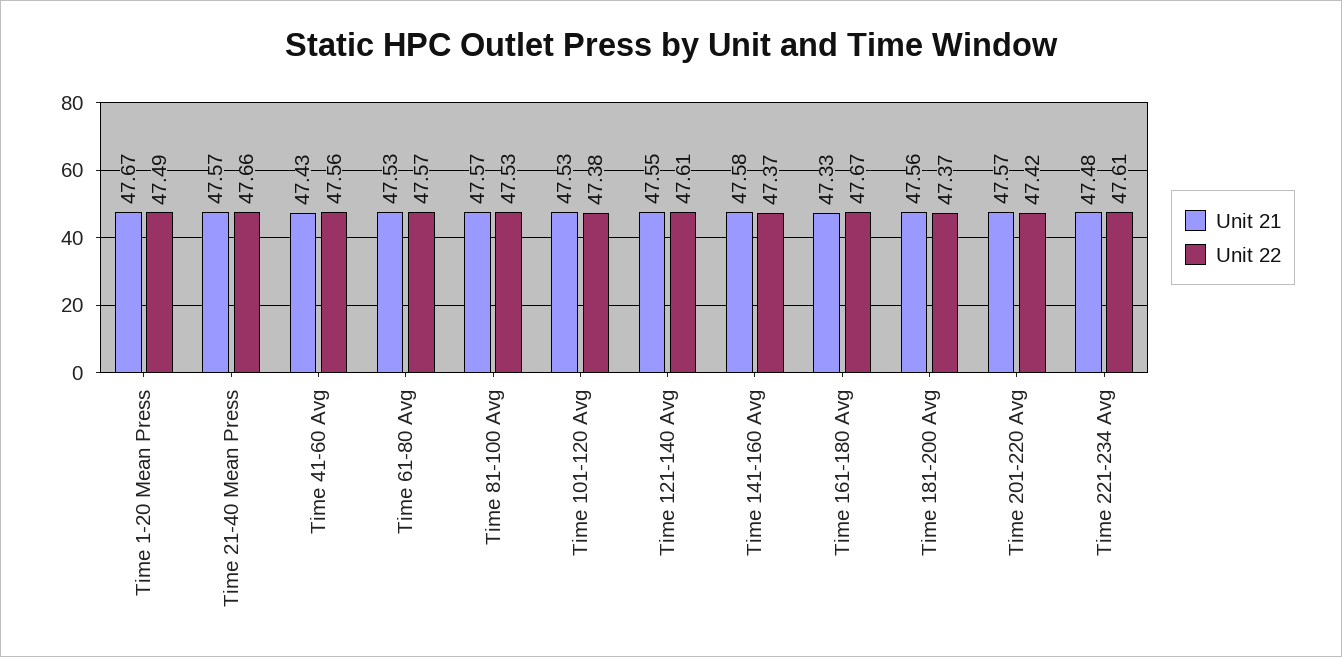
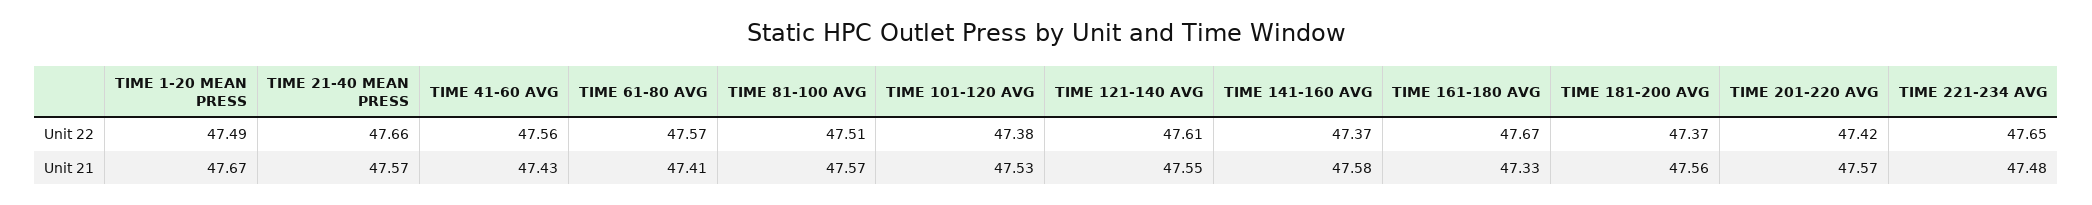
  {
    "Unit 21": {
      "Time 1-20 Mean Press": 47.67,
      "Time 21-40 Mean Press": 47.57,
      "Time 41-60 Avg": 47.43,
-     "Time 61-80 Avg": 47.53,
+     "Time 61-80 Avg": 47.41,
      "Time 81-100 Avg": 47.57,
      "Time 101-120 Avg": 47.53,
      "Time 121-140 Avg": 47.55,
      "Time 141-160 Avg": 47.58,
      "Time 161-180 Avg": 47.33,
      "Time 181-200 Avg": 47.56,
      "Time 201-220 Avg": 47.57,
      "Time 221-234 Avg": 47.48
    },
    "Unit 22": {
      "Time 1-20 Mean Press": 47.49,
      "Time 21-40 Mean Press": 47.66,
      "Time 41-60 Avg": 47.56,
      "Time 61-80 Avg": 47.57,
-     "Time 81-100 Avg": 47.53,
+     "Time 81-100 Avg": 47.51,
      "Time 101-120 Avg": 47.38,
      "Time 121-140 Avg": 47.61,
      "Time 141-160 Avg": 47.37,
      "Time 161-180 Avg": 47.67,
      "Time 181-200 Avg": 47.37,
      "Time 201-220 Avg": 47.42,
-     "Time 221-234 Avg": 47.61
+     "Time 221-234 Avg": 47.65
    }
  }

